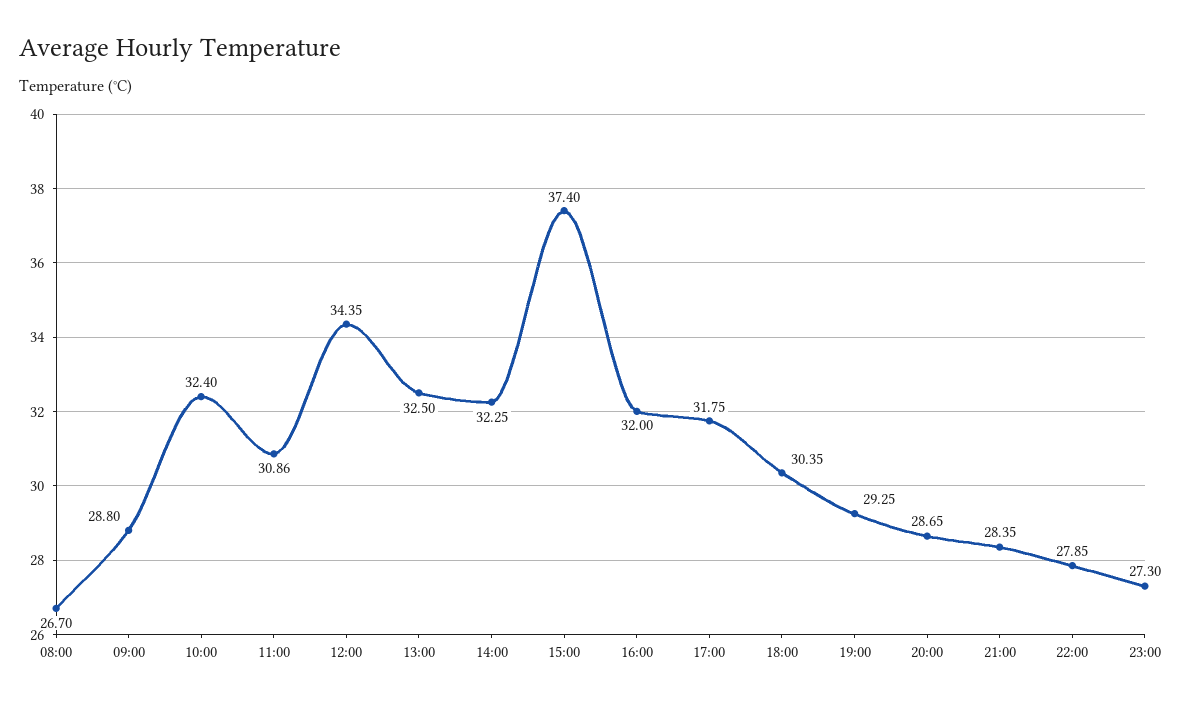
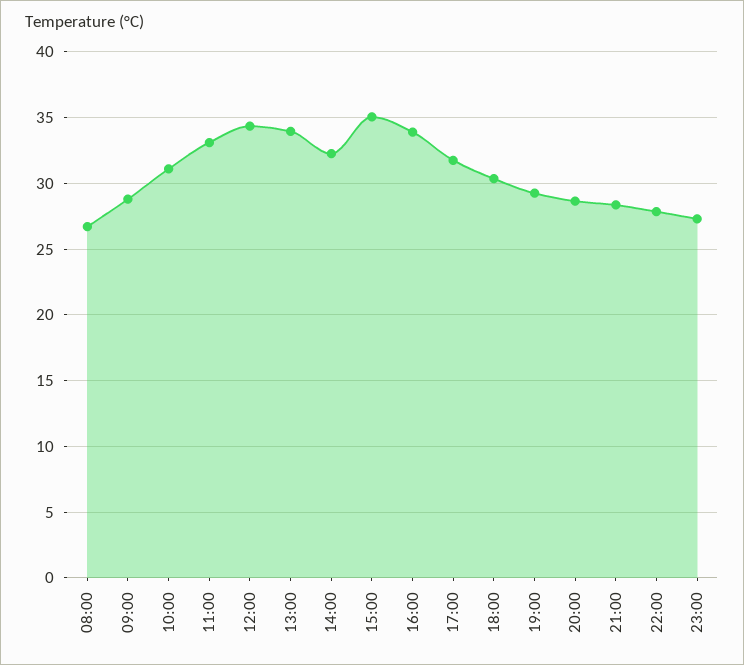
  {
    "08:00": 26.7,
    "09:00": 28.8,
-   "10:00": 32.4,
+   "10:00": 31,
-   "11:00": 30.86,
+   "11:00": 33,
    "12:00": 34.35,
-   "13:00": 32.5,
+   "13:00": 34,
    "14:00": 32.25,
-   "15:00": 37.4,
+   "15:00": 35,
-   "16:00": 32,
+   "16:00": 34,
    "17:00": 31.75,
    "18:00": 30.35,
    "19:00": 29.25,
    "20:00": 28.65,
    "21:00": 28.35,
    "22:00": 27.85,
    "23:00": 27.3
  }

